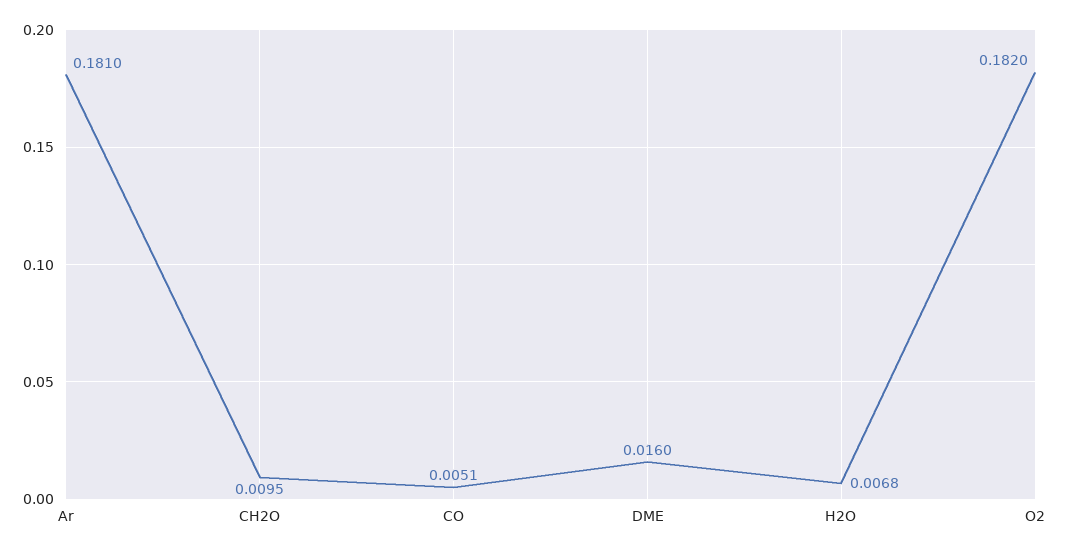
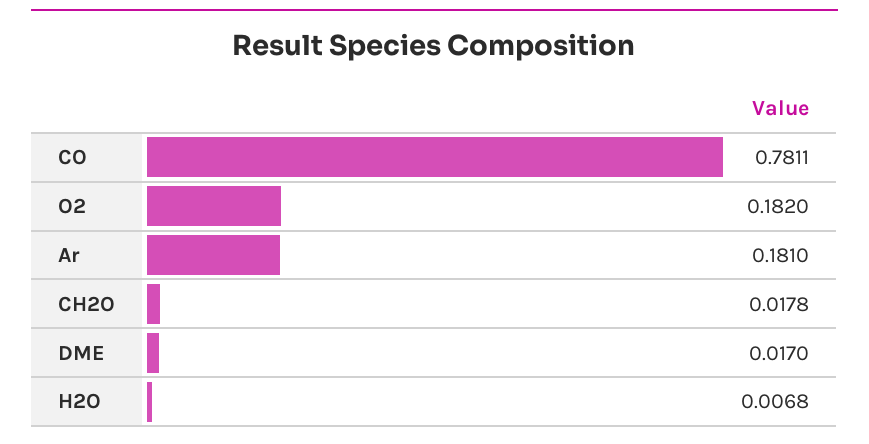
  {
    "Ar": 0.181,
-   "CH2O": 0.0095,
+   "CH2O": 0.0178,
-   "CO": 0.0051,
+   "CO": 0.7811,
-   "DME": 0.016,
+   "DME": 0.017,
    "H2O": 0.0068,
    "O2": 0.182
  }

